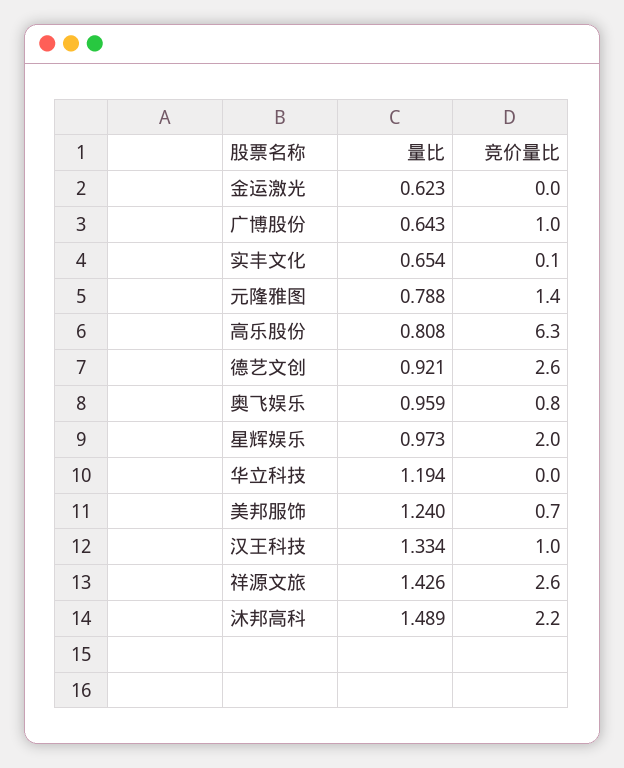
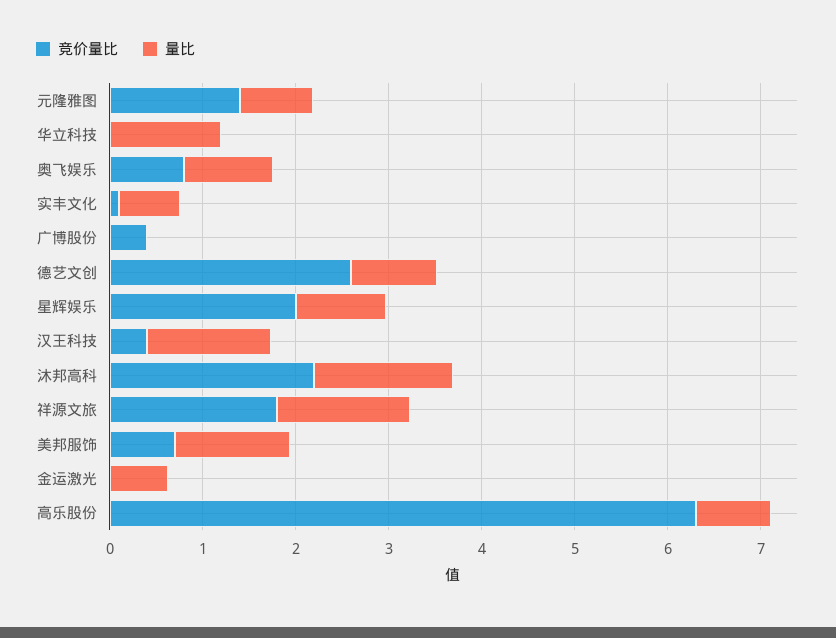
  {
    "量比": {
      "金运激光": 0.623,
-     "广博股份": 0.643,
+     "广博股份": 0,
      "实丰文化": 0.654,
      "元隆雅图": 0.788,
      "高乐股份": 0.808,
      "德艺文创": 0.921,
      "奥飞娱乐": 0.959,
      "星辉娱乐": 0.973,
      "华立科技": 1.194,
      "美邦服饰": 1.24,
      "汉王科技": 1.334,
      "祥源文旅": 1.426,
      "沐邦高科": 1.489
    },
    "竞价量比": {
      "金运激光": 0,
-     "广博股份": 1,
+     "广博股份": 0.4,
      "实丰文化": 0.1,
      "元隆雅图": 1.4,
      "高乐股份": 6.3,
      "德艺文创": 2.6,
      "奥飞娱乐": 0.8,
      "星辉娱乐": 2,
      "华立科技": 0,
      "美邦服饰": 0.7,
-     "汉王科技": 1,
+     "汉王科技": 0.4,
-     "祥源文旅": 2.6,
+     "祥源文旅": 1.8,
      "沐邦高科": 2.2
    }
  }

